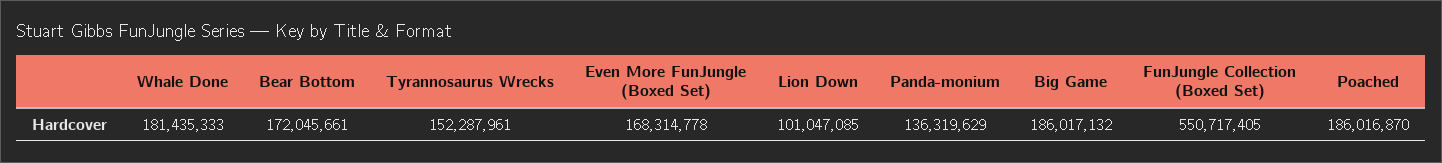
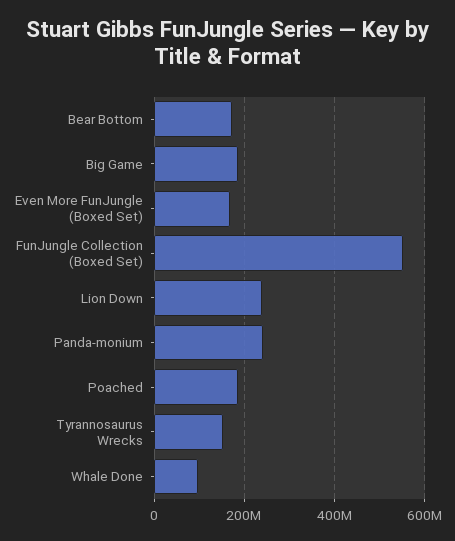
  {
-   "Whale Done": 181435333,
+   "Whale Done": 100000000,
    "Bear Bottom": 172045661,
    "Tyrannosaurus Wrecks": 152287961,
    "Even More FunJungle (Boxed Set)": 168314778,
-   "Lion Down": 101047085,
+   "Lion Down": 240000000,
-   "Panda-monium": 136319629,
+   "Panda-monium": 240000000,
    "Big Game": 186017132,
    "FunJungle Collection (Boxed Set)": 550717405,
    "Poached": 186016870
  }

